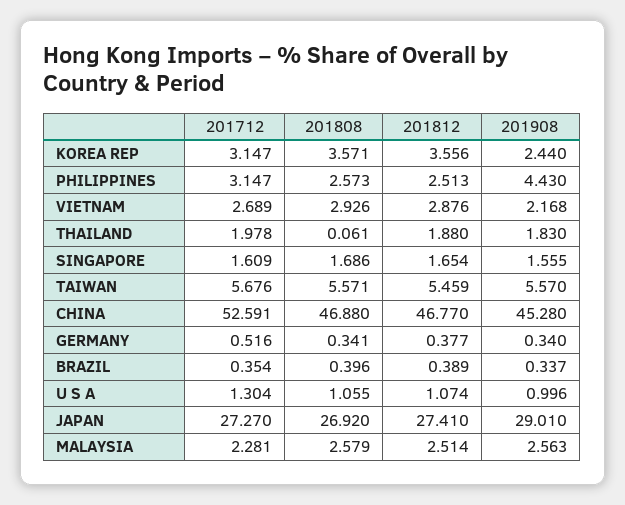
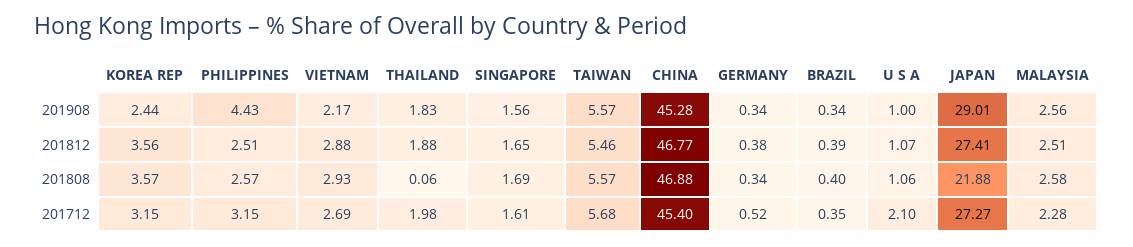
  {
    "201712": {
      "KOREA REP": 3.147,
      "PHILIPPINES": 3.147,
      "VIETNAM": 2.689,
      "THAILAND": 1.978,
      "SINGAPORE": 1.609,
      "TAIWAN": 5.676,
-     "CHINA": 52.591,
+     "CHINA": 45.4,
      "GERMANY": 0.516,
      "BRAZIL": 0.354,
-     "U S A": 1.304,
+     "U S A": 2.1,
      "JAPAN": 27.27,
      "MALAYSIA": 2.281
    },
    "201808": {
      "KOREA REP": 3.571,
      "PHILIPPINES": 2.573,
      "VIETNAM": 2.926,
      "THAILAND": 0.061,
      "SINGAPORE": 1.686,
      "TAIWAN": 5.571,
      "CHINA": 46.88,
      "GERMANY": 0.341,
      "BRAZIL": 0.396,
      "U S A": 1.055,
-     "JAPAN": 26.92,
+     "JAPAN": 21.88,
      "MALAYSIA": 2.579
    },
    "201812": {
      "KOREA REP": 3.556,
      "PHILIPPINES": 2.513,
      "VIETNAM": 2.876,
      "THAILAND": 1.88,
      "SINGAPORE": 1.654,
      "TAIWAN": 5.459,
      "CHINA": 46.77,
      "GERMANY": 0.377,
      "BRAZIL": 0.389,
      "U S A": 1.074,
      "JAPAN": 27.41,
      "MALAYSIA": 2.514
    },
    "201908": {
      "KOREA REP": 2.44,
      "PHILIPPINES": 4.43,
      "VIETNAM": 2.168,
      "THAILAND": 1.83,
      "SINGAPORE": 1.555,
      "TAIWAN": 5.57,
      "CHINA": 45.28,
      "GERMANY": 0.34,
      "BRAZIL": 0.337,
      "U S A": 0.996,
      "JAPAN": 29.01,
      "MALAYSIA": 2.563
    }
  }

